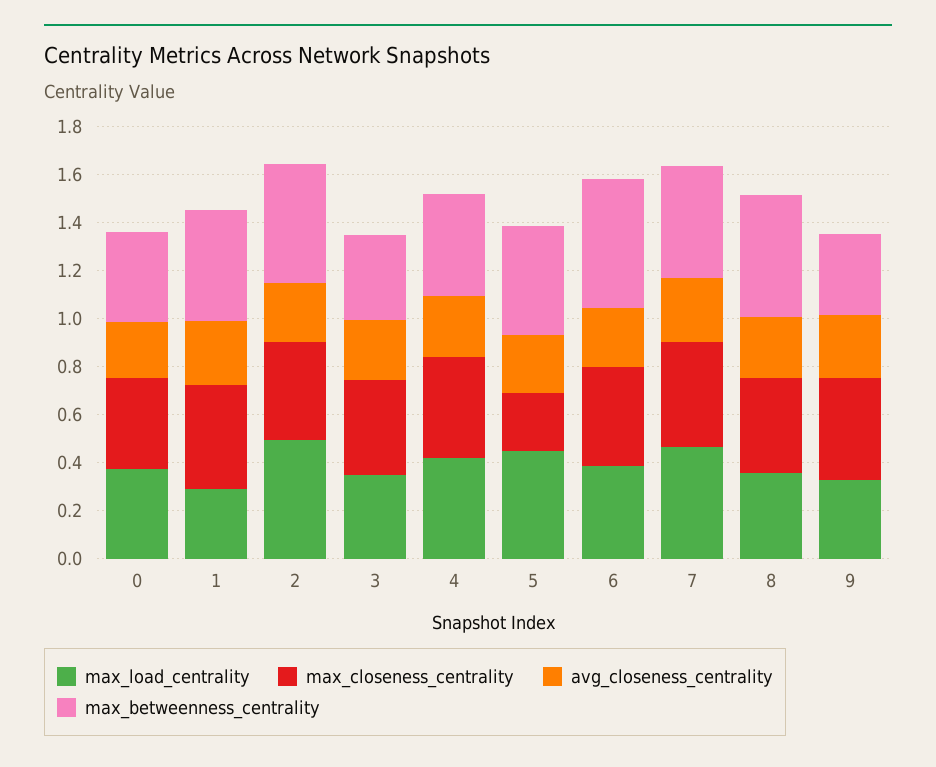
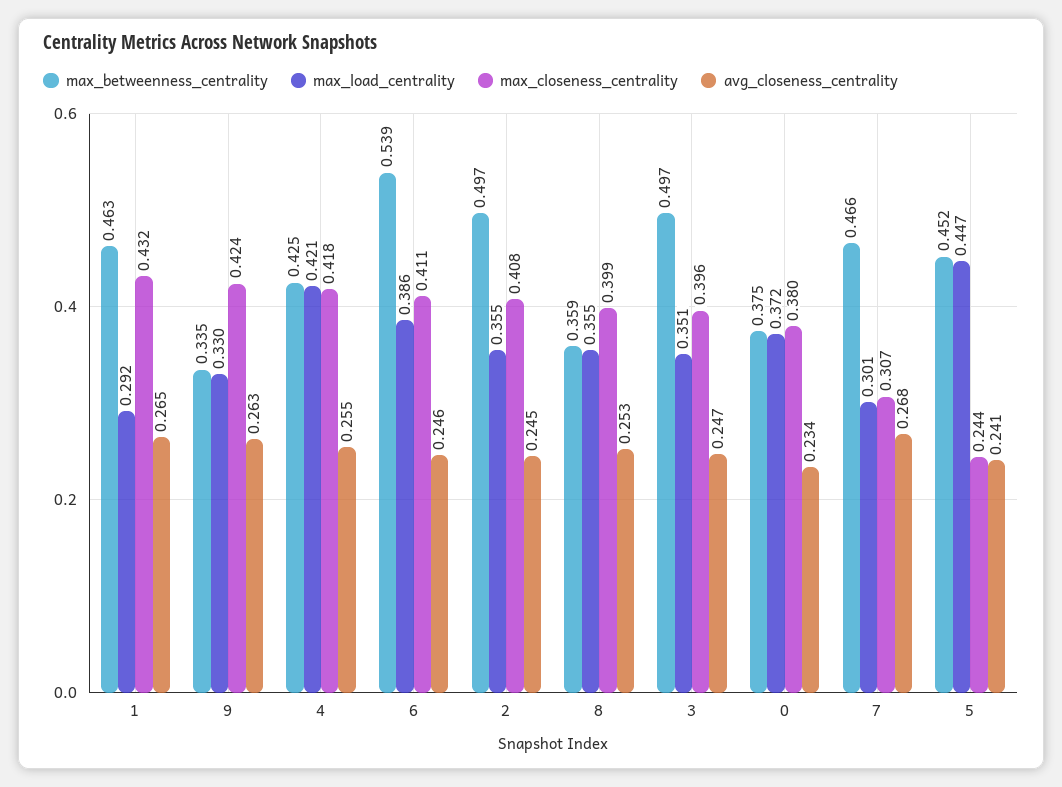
  {
    "max_load_centrality": {
      "0": 0.372,
      "1": 0.292,
-     "2": 0.5,
+     "2": 0.355,
      "3": 0.351,
      "4": 0.421,
      "5": 0.447,
      "6": 0.386,
-     "7": 0.45,
+     "7": 0.301,
      "8": 0.355,
      "9": 0.33
    },
    "max_closeness_centrality": {
      "0": 0.38,
      "1": 0.432,
      "2": 0.408,
      "3": 0.396,
      "4": 0.418,
      "5": 0.244,
      "6": 0.411,
-     "7": 0.45,
+     "7": 0.307,
      "8": 0.399,
      "9": 0.424
    },
    "avg_closeness_centrality": {
      "0": 0.234,
      "1": 0.265,
      "2": 0.245,
      "3": 0.247,
      "4": 0.255,
      "5": 0.241,
      "6": 0.246,
      "7": 0.268,
      "8": 0.253,
      "9": 0.263
    },
    "max_betweenness_centrality": {
      "0": 0.375,
      "1": 0.463,
      "2": 0.497,
-     "3": 0.35,
+     "3": 0.497,
      "4": 0.425,
      "5": 0.452,
      "6": 0.539,
      "7": 0.466,
-     "8": 0.5,
+     "8": 0.359,
      "9": 0.335
    }
  }

